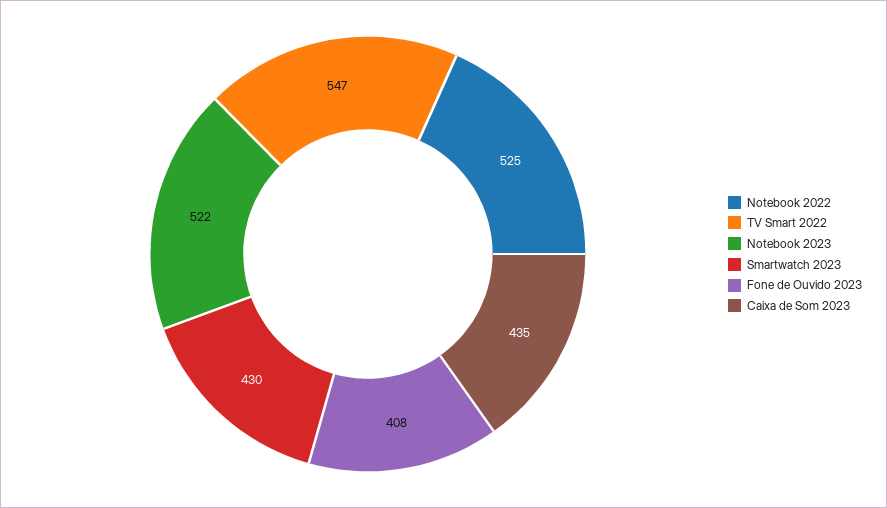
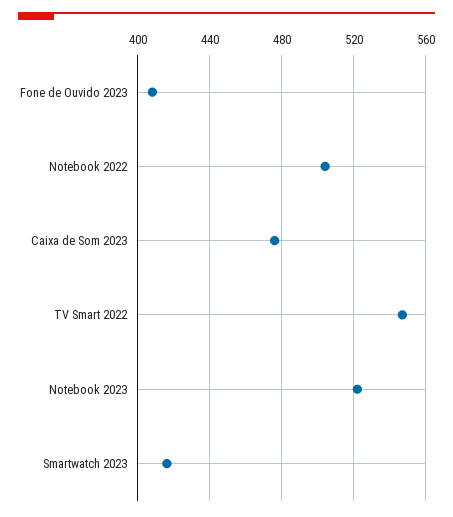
  {
-   "Notebook 2022": 525,
+   "Notebook 2022": 505,
    "TV Smart 2022": 547,
    "Notebook 2023": 522,
-   "Smartwatch 2023": 430,
+   "Smartwatch 2023": 415,
    "Fone de Ouvido 2023": 408,
-   "Caixa de Som 2023": 435
+   "Caixa de Som 2023": 475
  }

